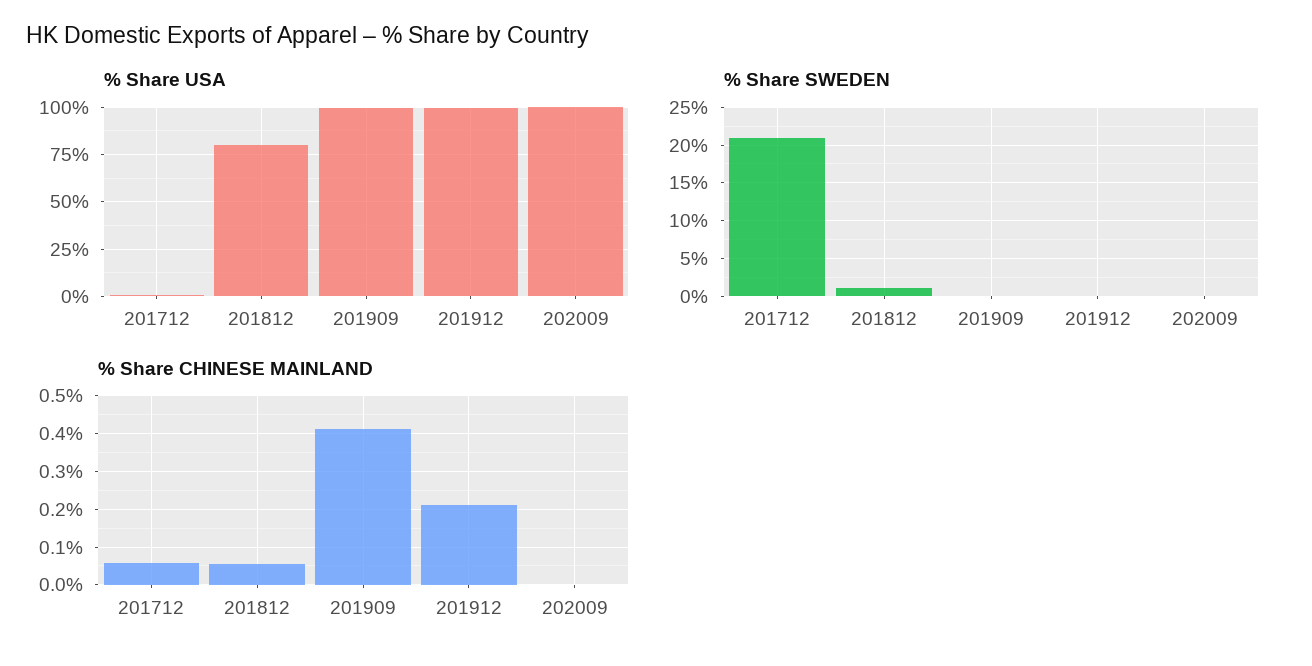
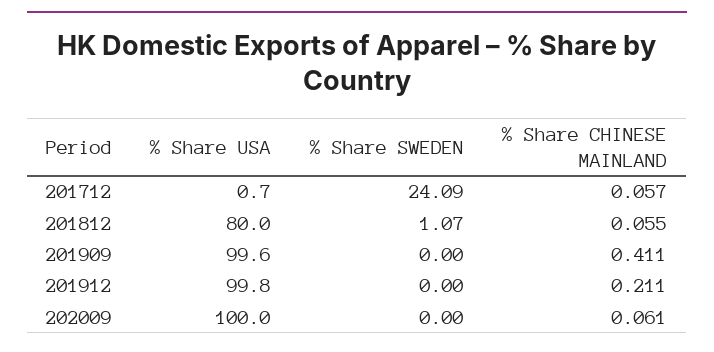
  {
    "% Share USA": {
      "201712": 0.7,
      "201812": 80,
      "201909": 99.6,
      "201912": 99.8,
      "202009": 100
    },
    "% Share SWEDEN": {
-     "201712": 21,
+     "201712": 24.09,
      "201812": 1.07,
      "201909": 0,
      "201912": 0,
      "202009": 0
    },
    "% Share CHINESE MAINLAND": {
      "201712": 0.057,
      "201812": 0.055,
      "201909": 0.411,
      "201912": 0.211,
-     "202009": 0
+     "202009": 0.061
    }
  }

